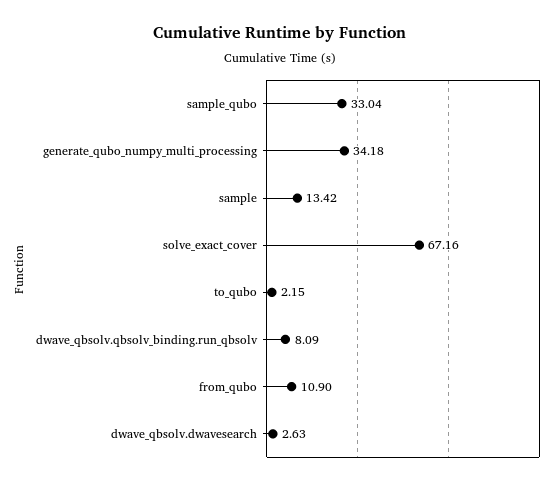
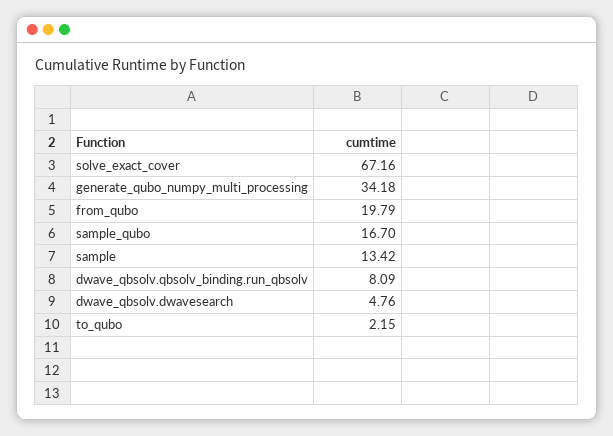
  {
-   "sample_qubo": 33.04,
+   "sample_qubo": 16.7,
    "generate_qubo_numpy_multi_processing": 34.18,
    "sample": 13.42,
    "solve_exact_cover": 67.16,
    "to_qubo": 2.15,
    "dwave_qbsolv.qbsolv_binding.run_qbsolv": 8.09,
-   "from_qubo": 10.9,
+   "from_qubo": 19.79,
-   "dwave_qbsolv.dwavesearch": 2.63
+   "dwave_qbsolv.dwavesearch": 4.76
  }

